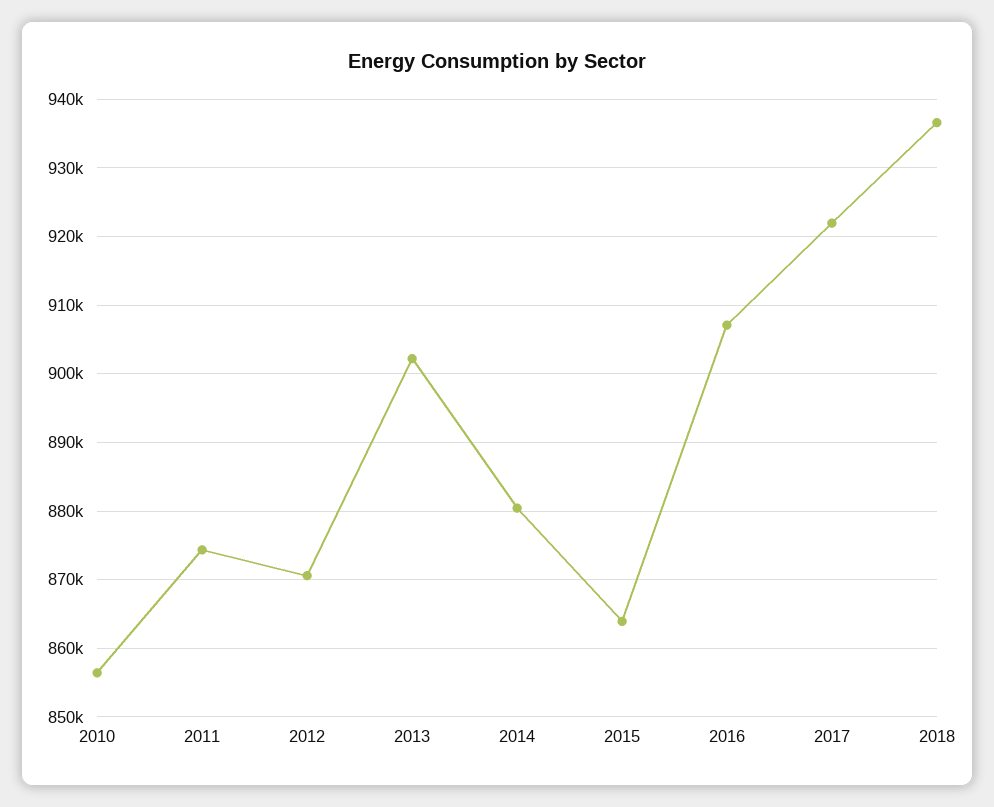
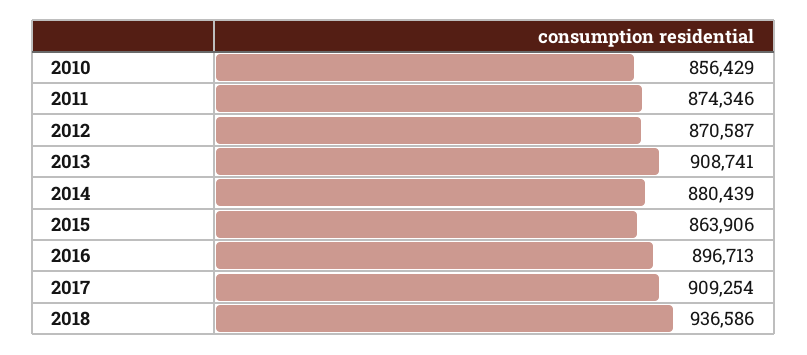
  {
    "2010": 856429,
    "2011": 874346,
    "2012": 870587,
-   "2013": 902000,
+   "2013": 908741,
    "2014": 880439,
    "2015": 863906,
-   "2016": 907000,
+   "2016": 896713,
-   "2017": 922000,
+   "2017": 909254,
    "2018": 936586
  }

